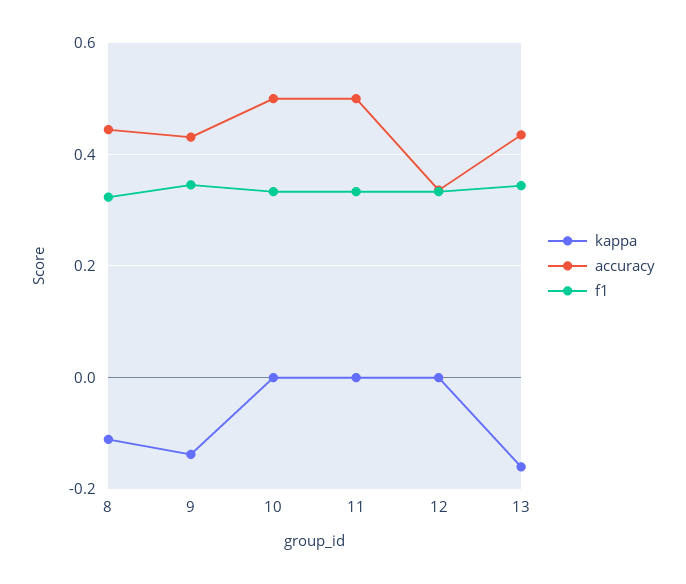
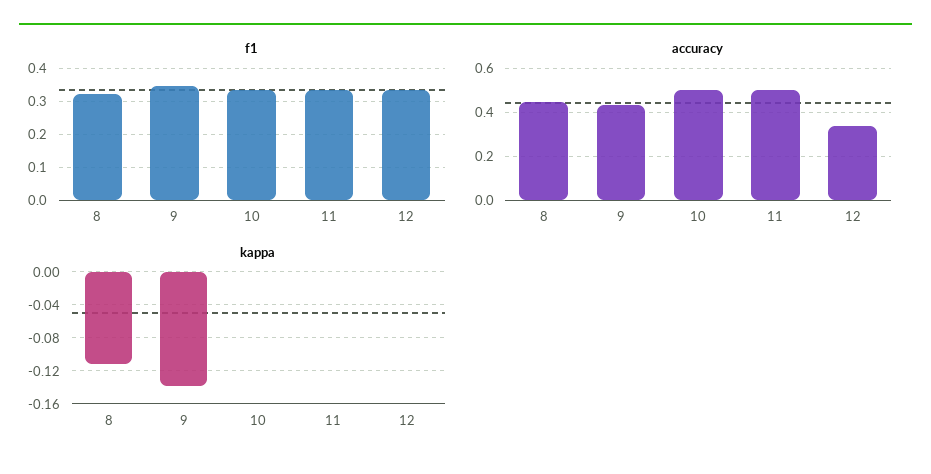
  {
    "kappa": {
      "8": -0.11,
      "9": -0.14,
      "10": 0,
      "11": 0,
-     "12": 0,
+     "12": 0
-     "13": -0.16
    },
    "accuracy": {
      "8": 0.44,
      "9": 0.44,
      "10": 0.5,
      "11": 0.5,
-     "12": 0.34,
+     "12": 0.34
-     "13": 0.44
    },
    "f1": {
      "8": 0.32,
      "9": 0.34,
      "10": 0.34,
      "11": 0.34,
-     "12": 0.34,
+     "12": 0.34
-     "13": 0.34
    }
  }

